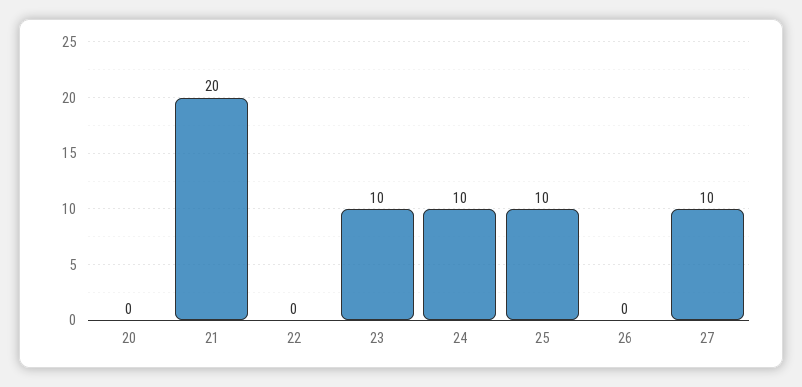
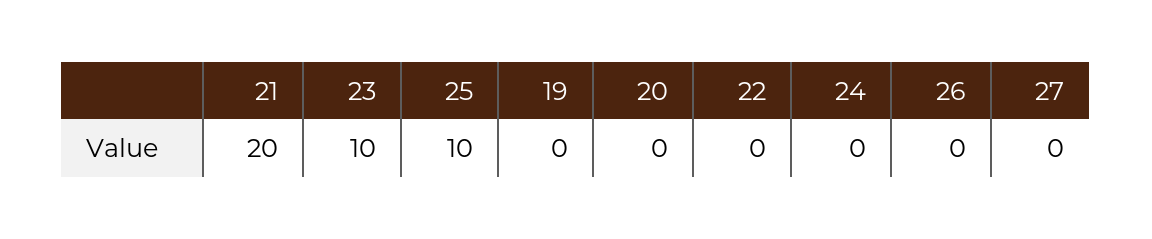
  {
    "20": 0,
    "21": 20,
    "22": 0,
    "23": 10,
-   "24": 10,
+   "24": 0,
    "25": 10,
    "26": 0,
-   "27": 10
+   "27": 0,
+   "19": 0
  }

